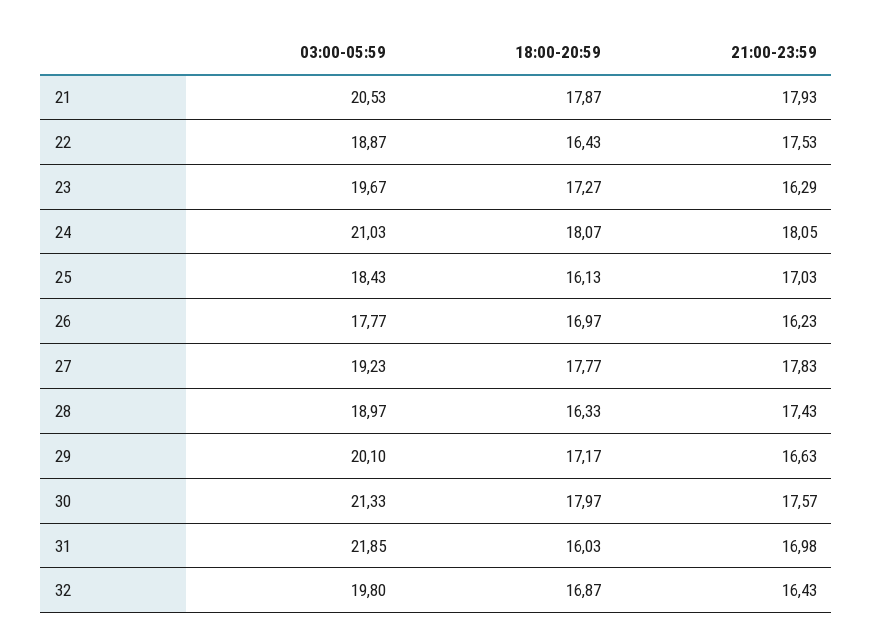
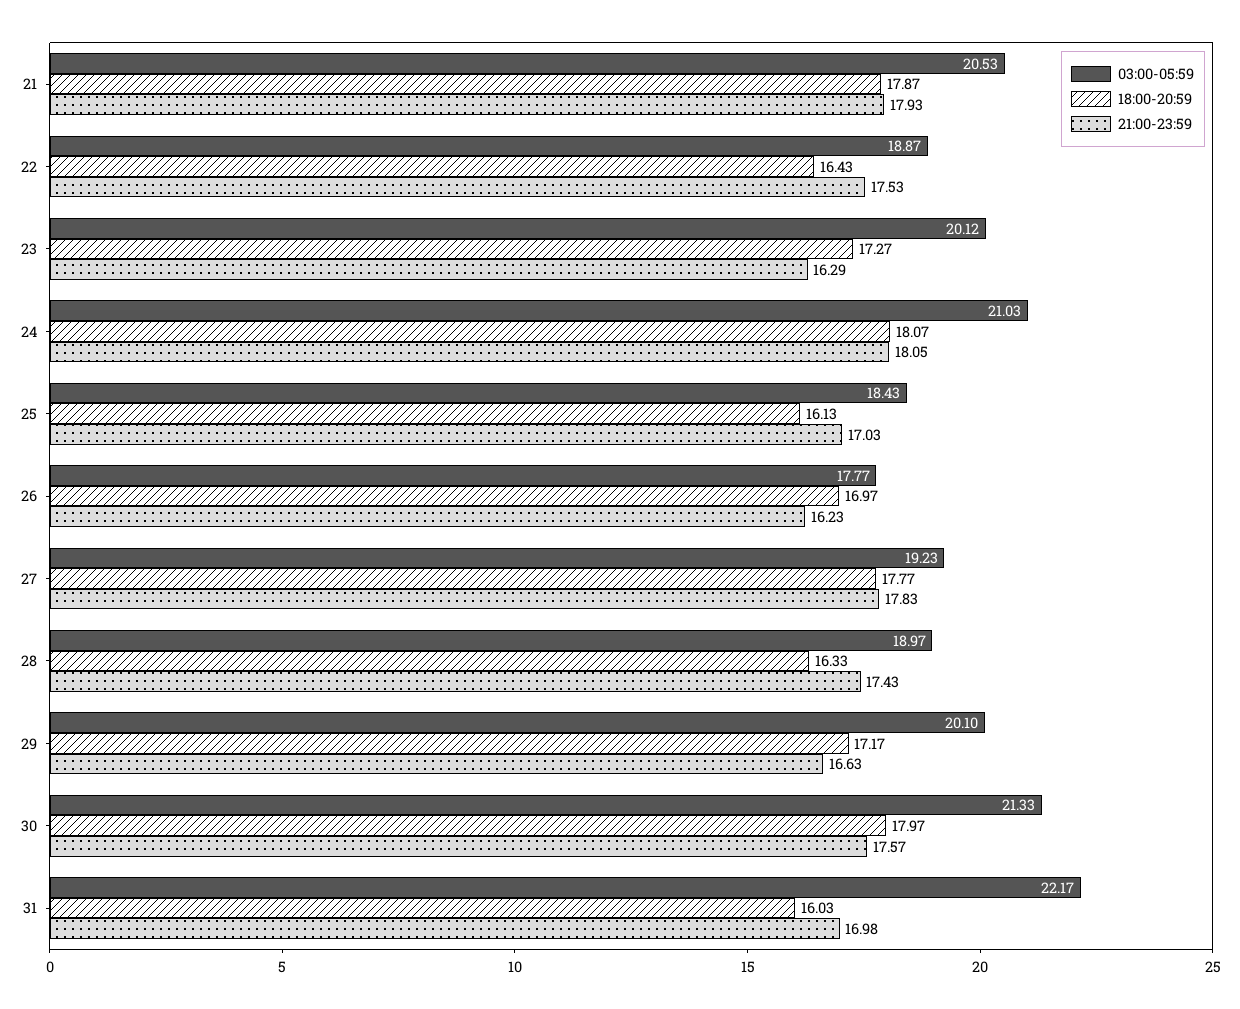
  {
    "03:00-05:59": {
      "21": 20.53,
      "22": 18.87,
-     "23": 19.67,
+     "23": 20.12,
      "24": 21.03,
      "25": 18.43,
      "26": 17.77,
      "27": 19.23,
      "28": 18.97,
      "29": 20.1,
      "30": 21.33,
-     "31": 21.85,
+     "31": 22.17
-     "32": 19.8
    },
    "18:00-20:59": {
      "21": 17.87,
      "22": 16.43,
      "23": 17.27,
      "24": 18.07,
      "25": 16.13,
      "26": 16.97,
      "27": 17.77,
      "28": 16.33,
      "29": 17.17,
      "30": 17.97,
-     "31": 16.03,
+     "31": 16.03
-     "32": 16.87
    },
    "21:00-23:59": {
      "21": 17.93,
      "22": 17.53,
      "23": 16.29,
      "24": 18.05,
      "25": 17.03,
      "26": 16.23,
      "27": 17.83,
      "28": 17.43,
      "29": 16.63,
      "30": 17.57,
-     "31": 16.98,
+     "31": 16.98
-     "32": 16.43
    }
  }

